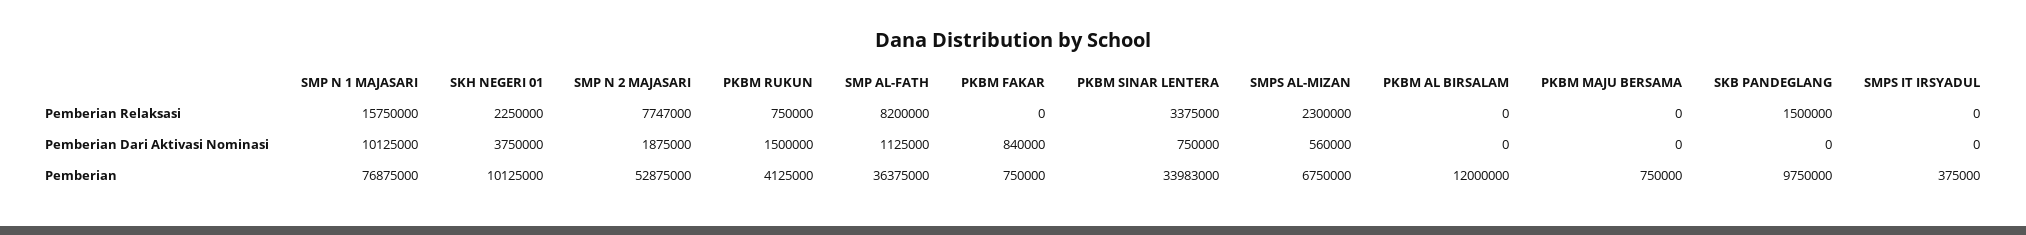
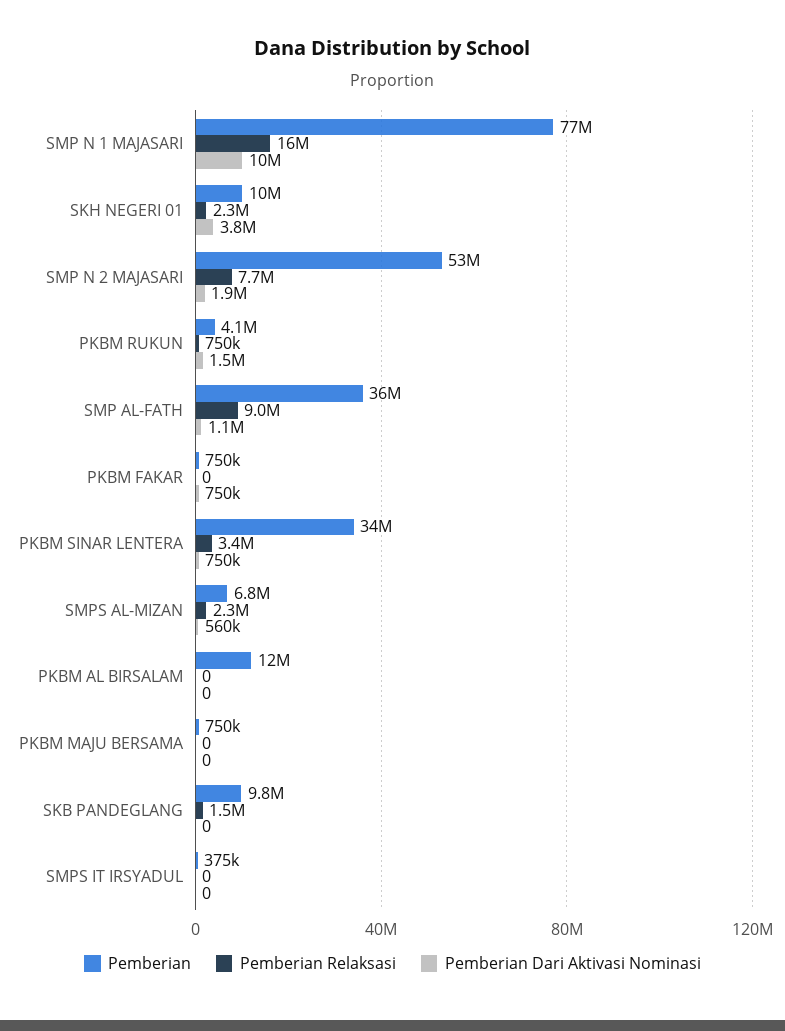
  {
    "Pemberian Relaksasi": {
      "SMP N 1 MAJASARI": 15750000,
      "SKH NEGERI 01": 2250000,
      "SMP N 2 MAJASARI": 7747000,
      "PKBM RUKUN": 750000,
-     "SMP AL-FATH": 8200000,
+     "SMP AL-FATH": 9000000,
      "PKBM FAKAR": 0,
      "PKBM SINAR LENTERA": 3375000,
      "SMPS AL-MIZAN": 2300000,
      "PKBM AL BIRSALAM": 0,
      "PKBM MAJU BERSAMA": 0,
      "SKB PANDEGLANG": 1500000,
      "SMPS IT IRSYADUL": 0
    },
    "Pemberian Dari Aktivasi Nominasi": {
      "SMP N 1 MAJASARI": 10125000,
      "SKH NEGERI 01": 3750000,
      "SMP N 2 MAJASARI": 1875000,
      "PKBM RUKUN": 1500000,
      "SMP AL-FATH": 1125000,
-     "PKBM FAKAR": 840000,
+     "PKBM FAKAR": 750000,
      "PKBM SINAR LENTERA": 750000,
      "SMPS AL-MIZAN": 560000,
      "PKBM AL BIRSALAM": 0,
      "PKBM MAJU BERSAMA": 0,
      "SKB PANDEGLANG": 0,
      "SMPS IT IRSYADUL": 0
    },
    "Pemberian": {
      "SMP N 1 MAJASARI": 76875000,
      "SKH NEGERI 01": 10125000,
      "SMP N 2 MAJASARI": 52875000,
      "PKBM RUKUN": 4125000,
      "SMP AL-FATH": 36375000,
      "PKBM FAKAR": 750000,
      "PKBM SINAR LENTERA": 33983000,
      "SMPS AL-MIZAN": 6750000,
      "PKBM AL BIRSALAM": 12000000,
      "PKBM MAJU BERSAMA": 750000,
      "SKB PANDEGLANG": 9750000,
      "SMPS IT IRSYADUL": 375000
    }
  }

